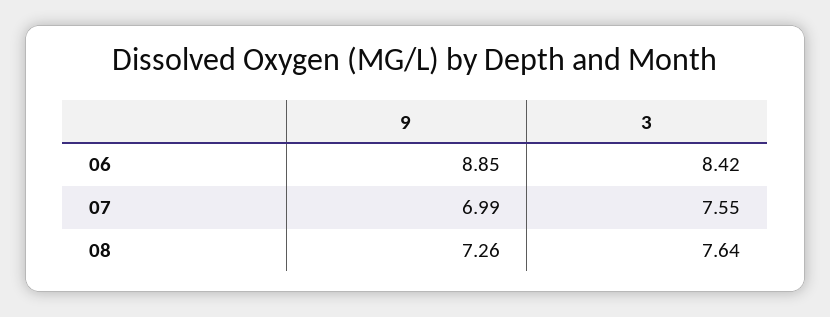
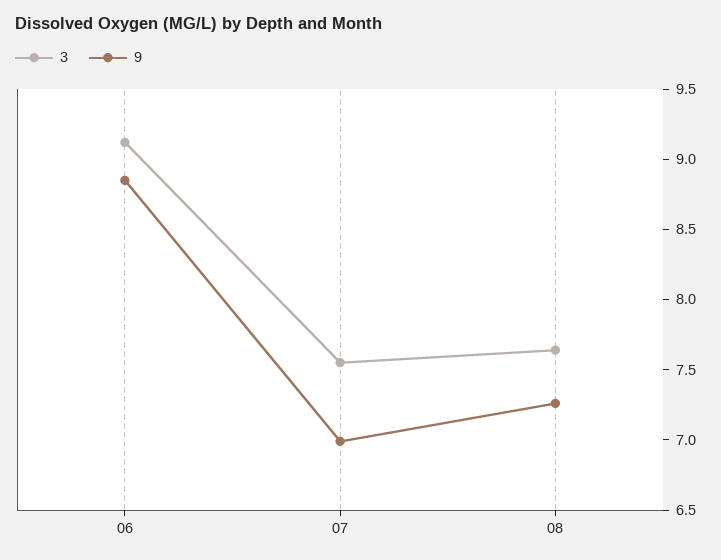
  {
    "9": {
      "06": 8.85,
      "07": 6.99,
      "08": 7.26
    },
    "3": {
-     "06": 8.42,
+     "06": 9.1,
      "07": 7.55,
      "08": 7.64
    }
  }

